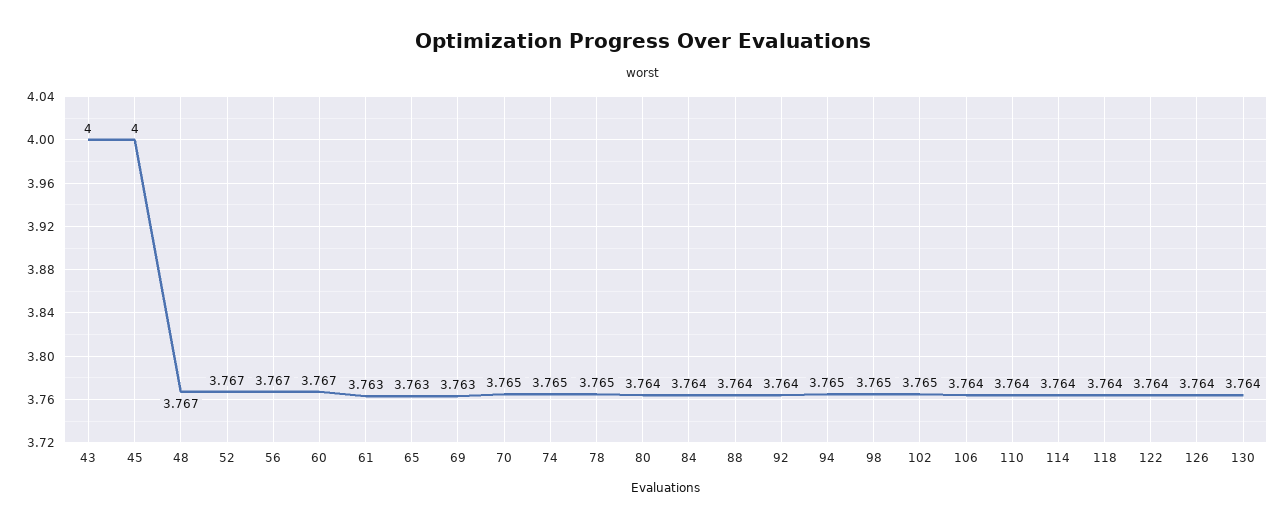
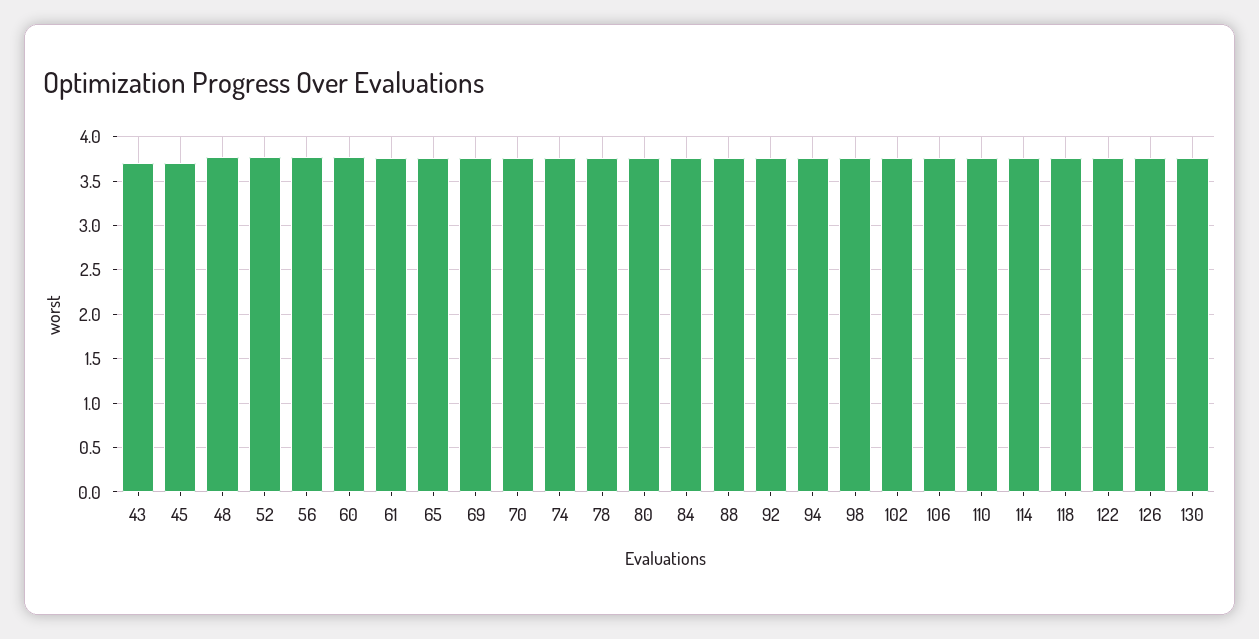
  {
-   "43": 4,
+   "43": 3.7,
-   "45": 4,
+   "45": 3.7,
    "48": 3.767,
    "52": 3.767,
    "56": 3.767,
    "60": 3.767,
    "61": 3.763,
    "65": 3.763,
    "69": 3.763,
    "70": 3.765,
    "74": 3.765,
    "78": 3.765,
    "80": 3.764,
    "84": 3.764,
    "88": 3.764,
    "92": 3.764,
    "94": 3.765,
    "98": 3.765,
    "102": 3.765,
    "106": 3.764,
    "110": 3.764,
    "114": 3.764,
    "118": 3.764,
    "122": 3.764,
    "126": 3.764,
    "130": 3.764
  }

